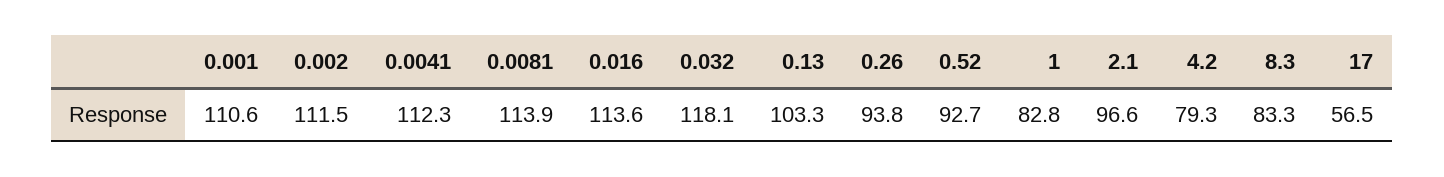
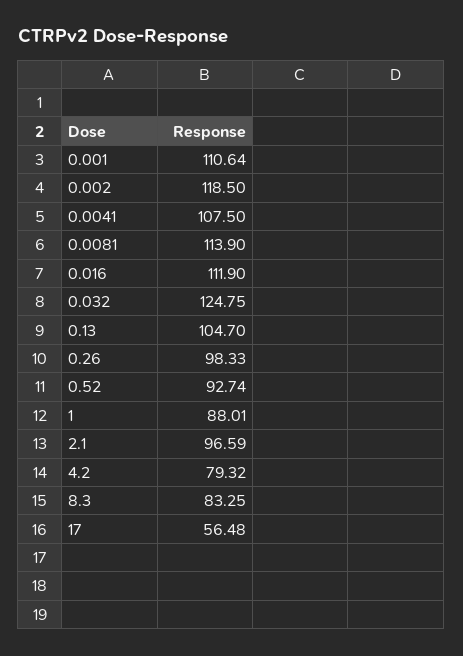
  {
    "0.001": 110.64,
-   "0.002": 111.5,
+   "0.002": 118.5,
-   "0.0041": 112.3,
+   "0.0041": 107.5,
    "0.0081": 113.9,
-   "0.016": 113.6,
+   "0.016": 111.9,
-   "0.032": 118.1,
+   "0.032": 124.75,
-   "0.13": 103.3,
+   "0.13": 104.7,
-   "0.26": 93.8,
+   "0.26": 98.33,
    "0.52": 92.74,
-   "1": 82.8,
+   "1": 88.01,
    "2.1": 96.59,
    "4.2": 79.32,
    "8.3": 83.25,
    "17": 56.48
  }

